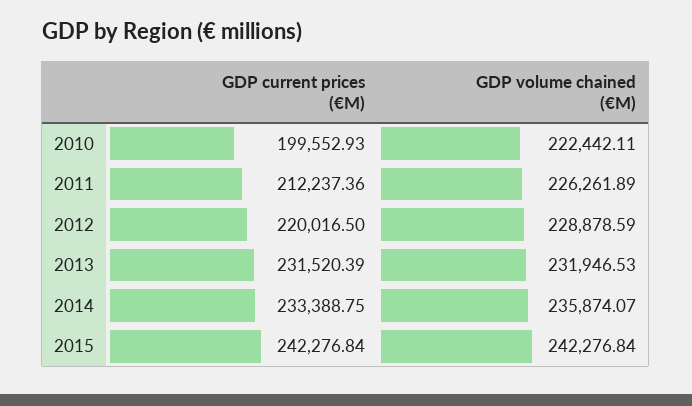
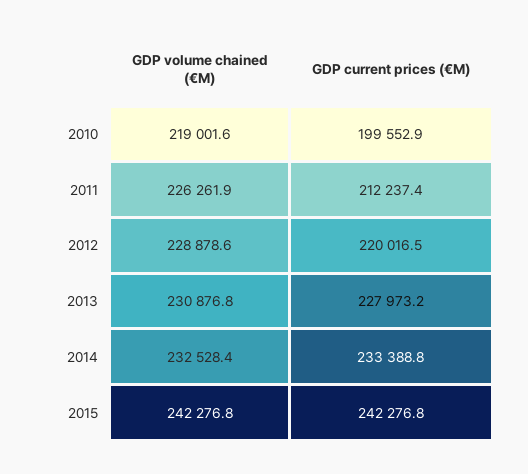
  {
    "GDP current prices (€M)": {
      "2010": 199552.93,
      "2011": 212237.36,
      "2012": 220016.5,
-     "2013": 231520.39,
+     "2013": 227973.2,
      "2014": 233388.75,
      "2015": 242276.84
    },
    "GDP volume chained (€M)": {
-     "2010": 222442.11,
+     "2010": 219001.6,
      "2011": 226261.89,
      "2012": 228878.59,
-     "2013": 231946.53,
+     "2013": 230876.8,
-     "2014": 235874.07,
+     "2014": 232528.4,
      "2015": 242276.84
    }
  }

